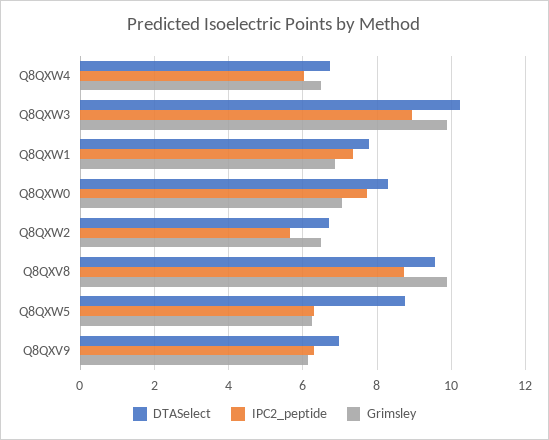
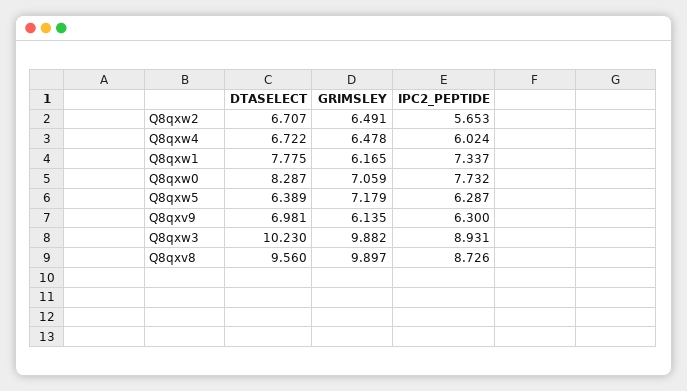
  {
    "DTASelect": {
      "Q8QXW4": 6.722,
      "Q8QXW3": 10.23,
      "Q8QXW1": 7.775,
      "Q8QXW0": 8.287,
      "Q8QXW2": 6.707,
      "Q8QXV8": 9.56,
-     "Q8QXW5": 8.8,
+     "Q8QXW5": 6.389,
      "Q8QXV9": 6.981
    },
    "IPC2_peptide": {
      "Q8QXW4": 6.024,
      "Q8QXW3": 8.931,
      "Q8QXW1": 7.337,
      "Q8QXW0": 7.732,
      "Q8QXW2": 5.653,
      "Q8QXV8": 8.726,
      "Q8QXW5": 6.287,
      "Q8QXV9": 6.3
    },
    "Grimsley": {
      "Q8QXW4": 6.478,
      "Q8QXW3": 9.882,
-     "Q8QXW1": 6.8,
+     "Q8QXW1": 6.165,
      "Q8QXW0": 7.059,
      "Q8QXW2": 6.491,
      "Q8QXV8": 9.897,
-     "Q8QXW5": 6.2,
+     "Q8QXW5": 7.179,
      "Q8QXV9": 6.135
    }
  }

